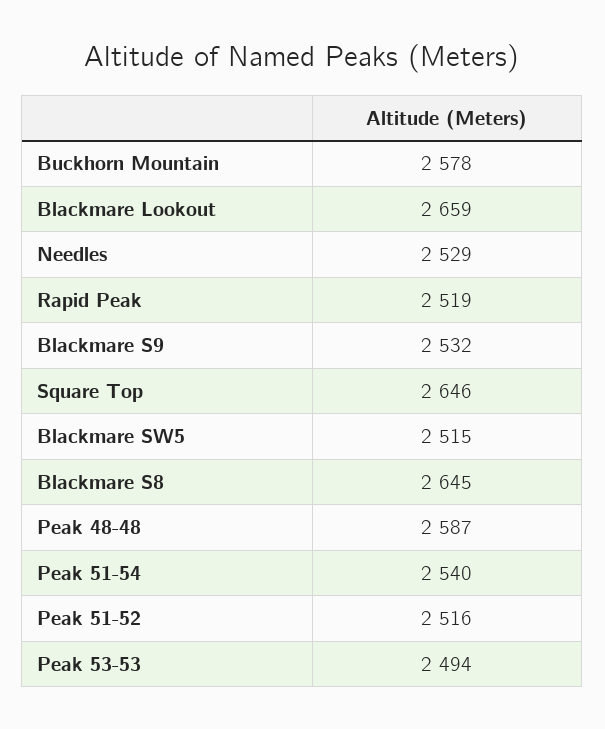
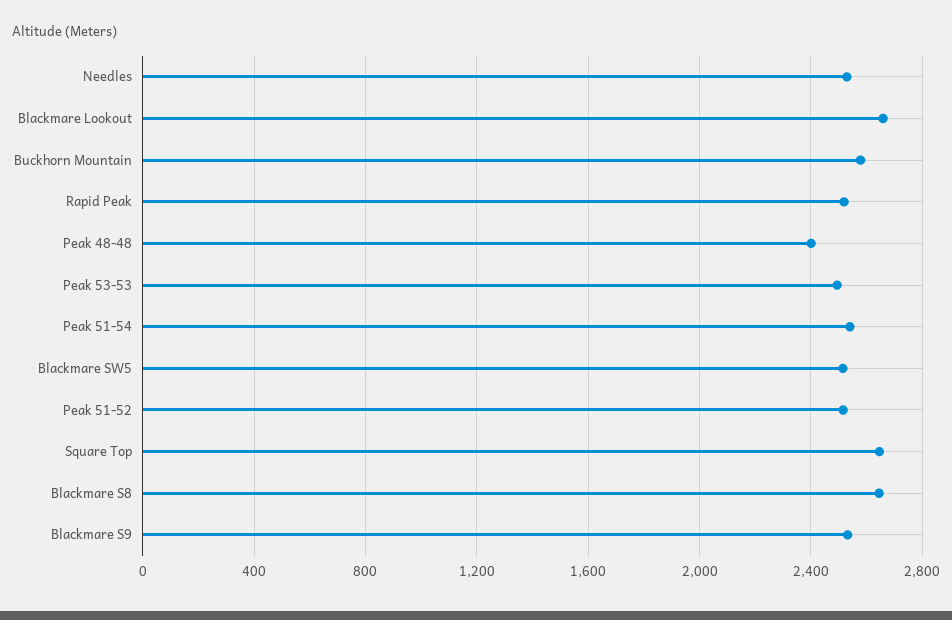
  {
    "Buckhorn Mountain": 2578,
    "Blackmare Lookout": 2659,
    "Needles": 2529,
    "Rapid Peak": 2519,
    "Blackmare S9": 2532,
    "Square Top": 2646,
    "Blackmare SW5": 2515,
    "Blackmare S8": 2645,
-   "Peak 48-48": 2587,
+   "Peak 48-48": 2400,
    "Peak 51-54": 2540,
    "Peak 51-52": 2516,
    "Peak 53-53": 2494
  }

